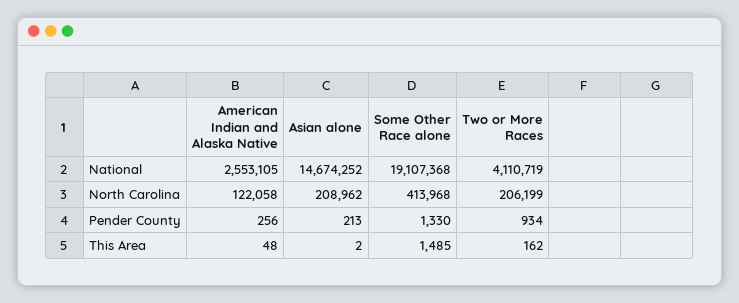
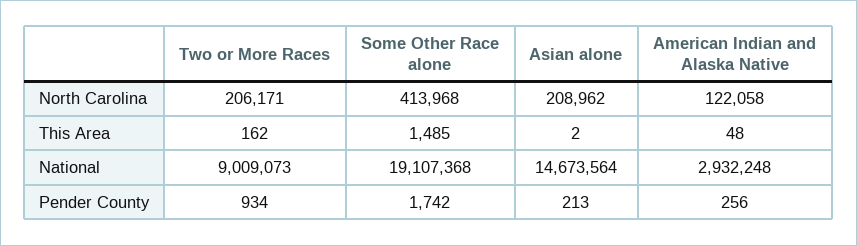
  {
    "American Indian and Alaska Native": {
-     "National": 2553105,
+     "National": 2932248,
      "North Carolina": 122058,
      "Pender County": 256,
      "This Area": 48
    },
    "Asian alone": {
-     "National": 14674252,
+     "National": 14673564,
      "North Carolina": 208962,
      "Pender County": 213,
      "This Area": 2
    },
    "Some Other Race alone": {
      "National": 19107368,
      "North Carolina": 413968,
-     "Pender County": 1330,
+     "Pender County": 1742,
      "This Area": 1485
    },
    "Two or More Races": {
-     "National": 4110719,
+     "National": 9009073,
-     "North Carolina": 206199,
+     "North Carolina": 206171,
      "Pender County": 934,
      "This Area": 162
    }
  }

